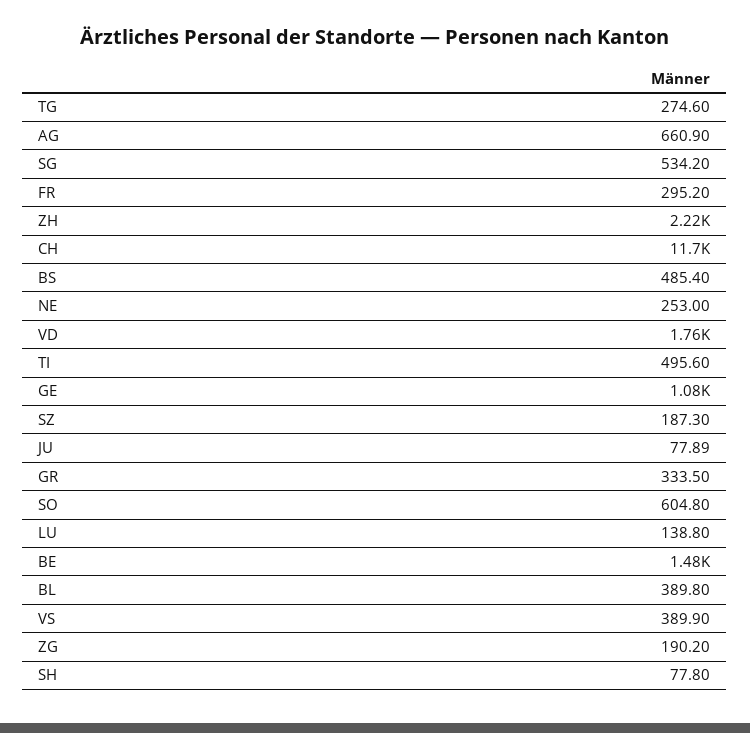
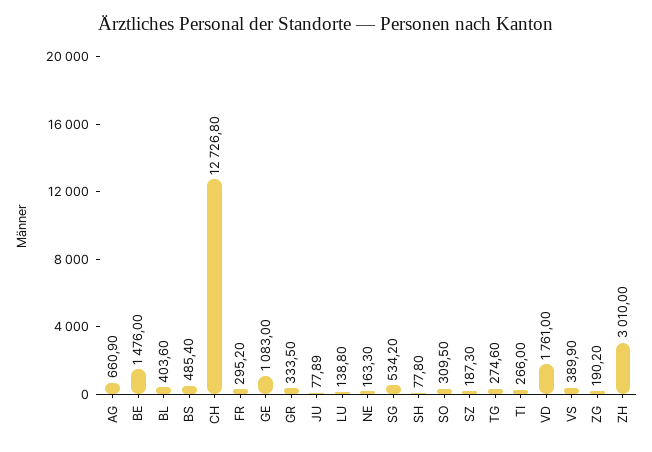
  {
    "TG": 274.6,
    "AG": 660.9,
    "SG": 534.2,
    "FR": 295.2,
-   "ZH": 2220,
+   "ZH": 3010,
-   "CH": 11700,
+   "CH": 12726.8,
    "BS": 485.4,
-   "NE": 253,
+   "NE": 163.3,
    "VD": 1761,
-   "TI": 495.6,
+   "TI": 266,
    "GE": 1083,
    "SZ": 187.3,
    "JU": 77.89,
    "GR": 333.5,
-   "SO": 604.8,
+   "SO": 309.5,
    "LU": 138.8,
    "BE": 1476,
-   "BL": 389.8,
+   "BL": 403.6,
    "VS": 389.9,
    "ZG": 190.2,
    "SH": 77.8
  }

